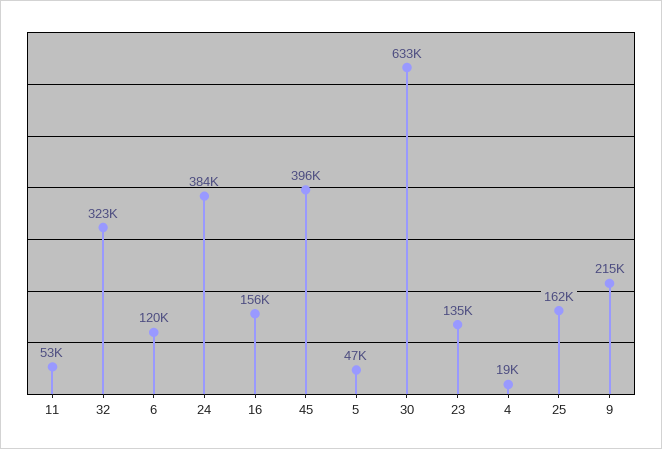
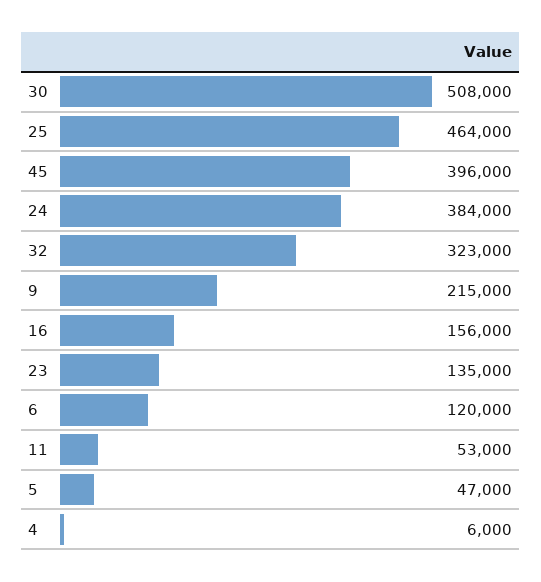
  {
    "11": 53000,
    "32": 323000,
    "6": 120000,
    "24": 384000,
    "16": 156000,
    "45": 396000,
    "5": 47000,
-   "30": 633000,
+   "30": 508000,
    "23": 135000,
-   "4": 19000,
+   "4": 6000,
-   "25": 162000,
+   "25": 464000,
    "9": 215000
  }

